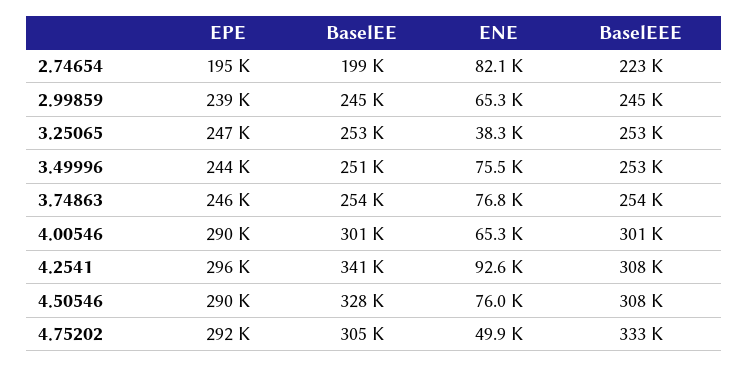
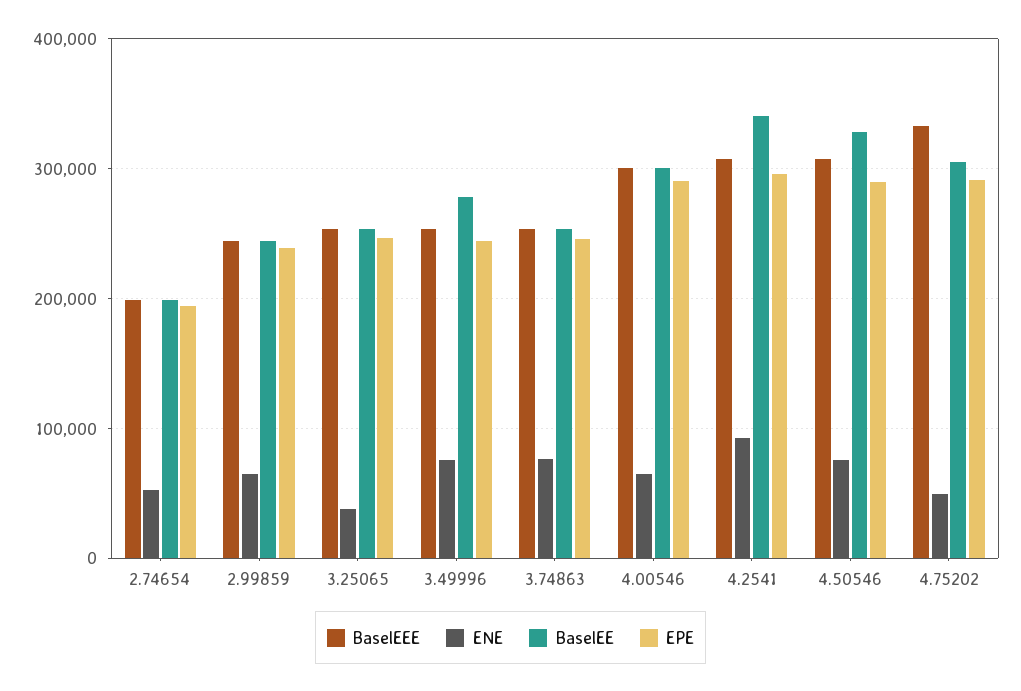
  {
    "EPE": {
      "2.74654": 195000,
      "2.99859": 239000,
      "3.25065": 247000,
      "3.49996": 244000,
      "3.74863": 246000,
      "4.00546": 290000,
      "4.2541": 296000,
      "4.50546": 290000,
      "4.75202": 292000
    },
    "BaselEE": {
      "2.74654": 199000,
      "2.99859": 245000,
      "3.25065": 253000,
-     "3.49996": 251000,
+     "3.49996": 280000,
      "3.74863": 254000,
      "4.00546": 301000,
      "4.2541": 341000,
      "4.50546": 328000,
      "4.75202": 305000
    },
    "ENE": {
-     "2.74654": 82100,
+     "2.74654": 50000,
      "2.99859": 65300,
      "3.25065": 38300,
      "3.49996": 75500,
      "3.74863": 76800,
      "4.00546": 65300,
      "4.2541": 92600,
      "4.50546": 76000,
      "4.75202": 49900
    },
    "BaselEEE": {
-     "2.74654": 223000,
+     "2.74654": 200000,
      "2.99859": 245000,
      "3.25065": 253000,
      "3.49996": 253000,
      "3.74863": 254000,
      "4.00546": 301000,
      "4.2541": 308000,
      "4.50546": 308000,
      "4.75202": 333000
    }
  }

